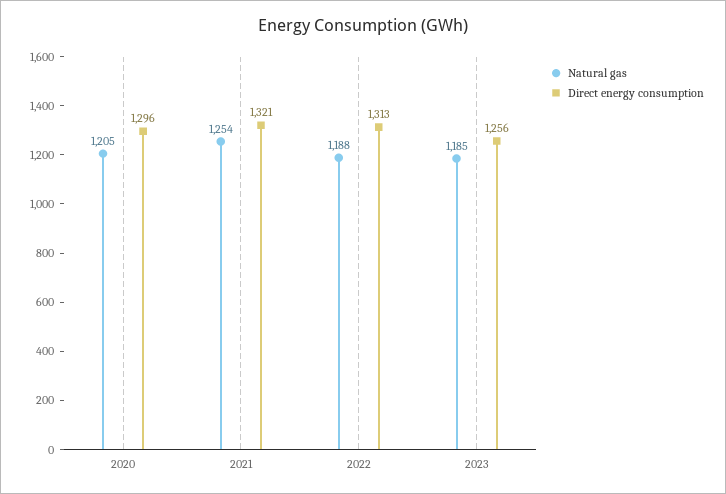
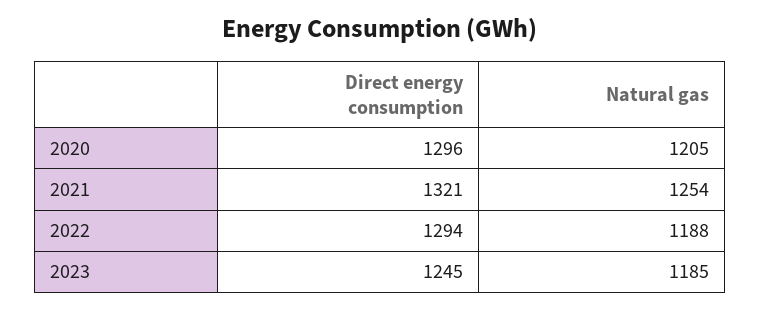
  {
    "Natural gas": {
      "2020": 1205,
      "2021": 1254,
      "2022": 1188,
      "2023": 1185
    },
    "Direct energy consumption": {
      "2020": 1296,
      "2021": 1321,
-     "2022": 1313,
+     "2022": 1294,
-     "2023": 1256
+     "2023": 1245
    }
  }

